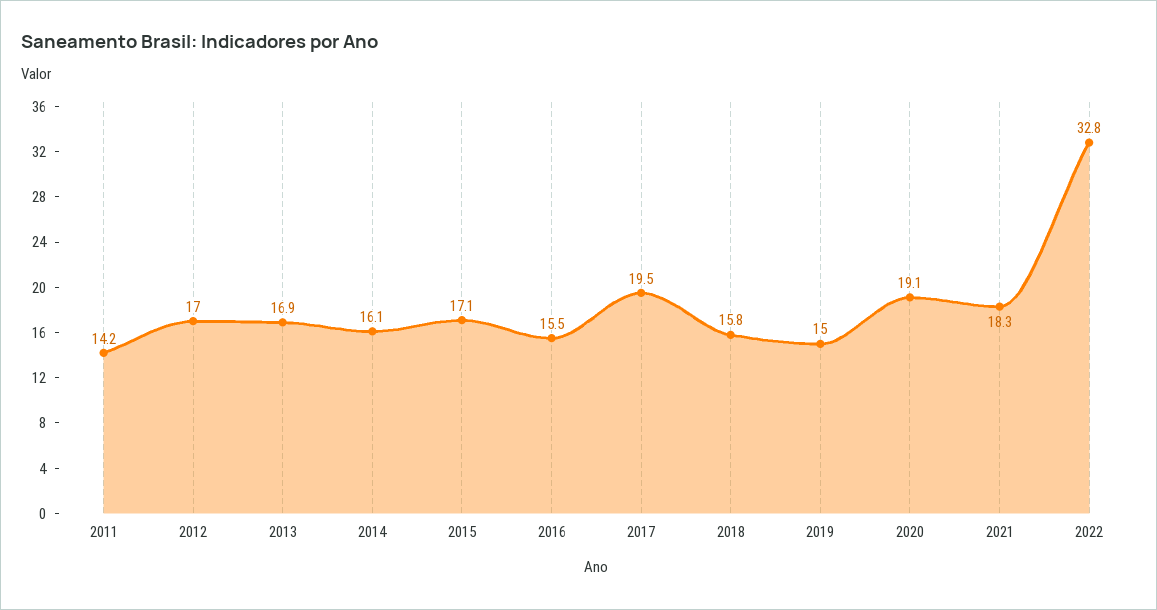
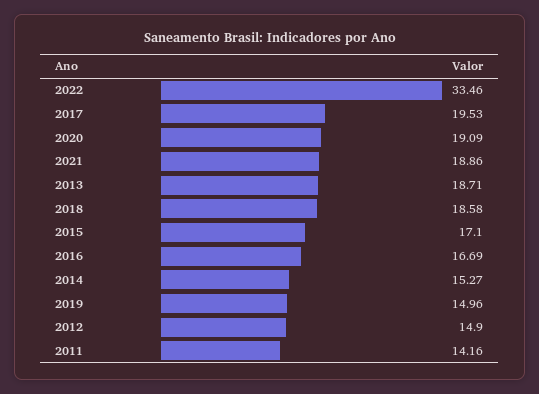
  {
    "2011": 14.16,
-   "2012": 17,
+   "2012": 14.9,
-   "2013": 16.9,
+   "2013": 18.71,
-   "2014": 16.1,
+   "2014": 15.27,
    "2015": 17.1,
-   "2016": 15.5,
+   "2016": 16.69,
    "2017": 19.53,
-   "2018": 15.8,
+   "2018": 18.58,
    "2019": 14.96,
    "2020": 19.09,
-   "2021": 18.3,
+   "2021": 18.86,
-   "2022": 32.8
+   "2022": 33.46
  }

